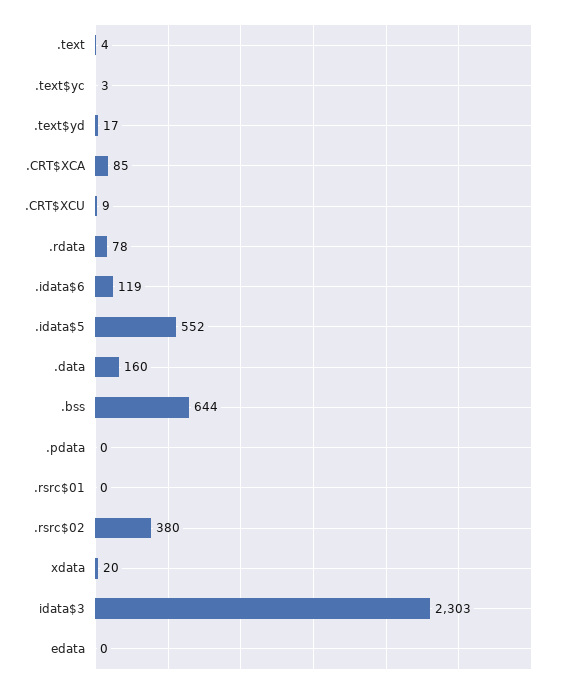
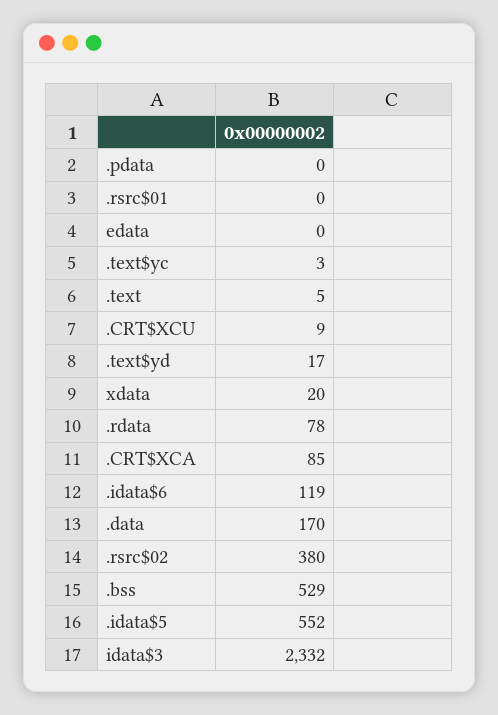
  {
-   ".text": 4,
+   ".text": 5,
    ".text$yc": 3,
    ".text$yd": 17,
    ".CRT$XCA": 85,
    ".CRT$XCU": 9,
    ".rdata": 78,
    ".idata$6": 119,
    ".idata$5": 552,
-   ".data": 160,
+   ".data": 170,
-   ".bss": 644,
+   ".bss": 529,
    ".pdata": 0,
    ".rsrc$01": 0,
    ".rsrc$02": 380,
    "xdata": 20,
-   "idata$3": 2303,
+   "idata$3": 2332,
    "edata": 0
  }

